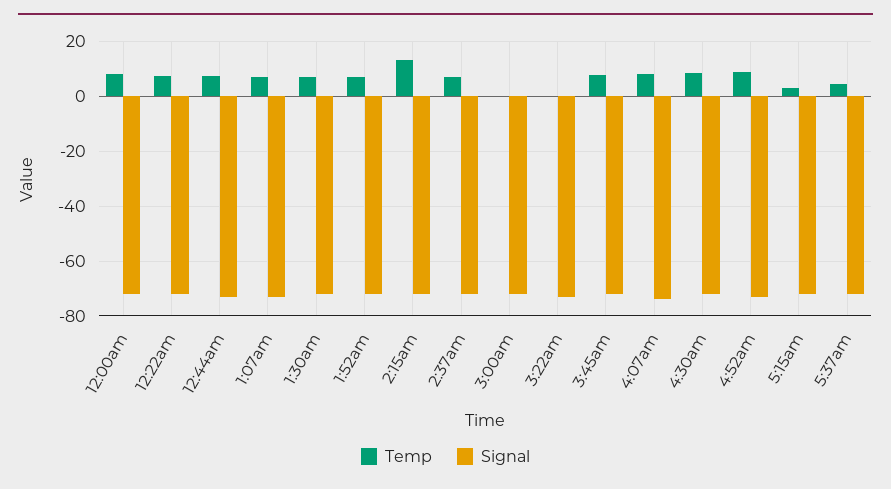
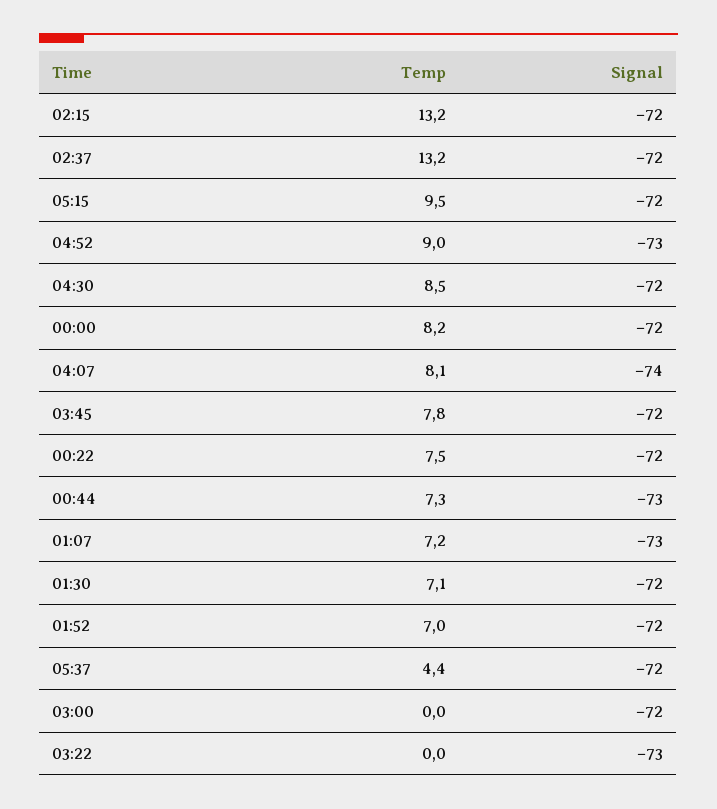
  {
    "Temp": {
      "12:00am": 8.2,
      "12:22am": 7.5,
      "12:44am": 7.3,
      "1:07am": 7.2,
      "1:30am": 7.1,
      "1:52am": 7,
      "2:15am": 13.2,
-     "2:37am": 7.5,
+     "2:37am": 13.2,
      "3:00am": 0,
      "3:22am": 0,
      "3:45am": 7.8,
      "4:07am": 8.1,
      "4:30am": 8.5,
      "4:52am": 9,
-     "5:15am": 2.5,
+     "5:15am": 9.5,
      "5:37am": 4.4
    },
    "Signal": {
      "12:00am": -72,
      "12:22am": -72,
      "12:44am": -73,
      "1:07am": -73,
      "1:30am": -72,
      "1:52am": -72,
      "2:15am": -72,
      "2:37am": -72,
      "3:00am": -72,
      "3:22am": -73,
      "3:45am": -72,
      "4:07am": -74,
      "4:30am": -72,
      "4:52am": -73,
      "5:15am": -72,
      "5:37am": -72
    }
  }

